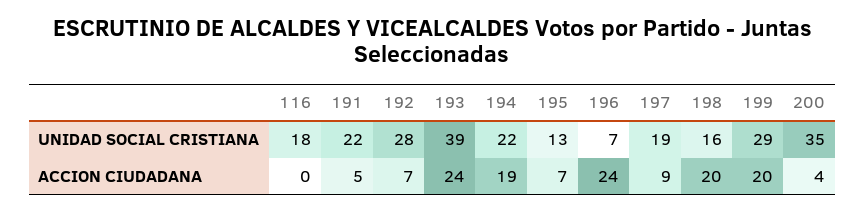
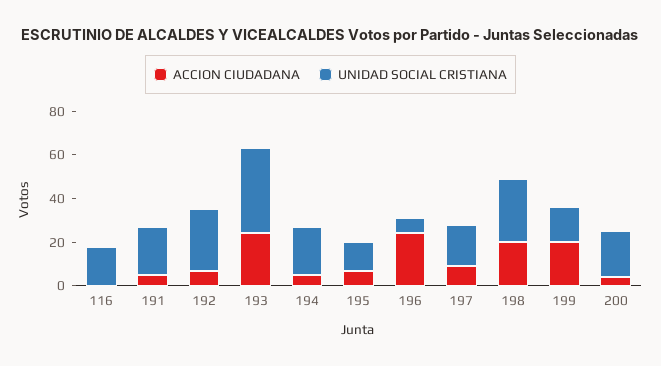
  {
    "UNIDAD SOCIAL CRISTIANA": {
      "116": 18,
      "191": 22,
      "192": 28,
      "193": 39,
      "194": 22,
      "195": 13,
      "196": 7,
      "197": 19,
-     "198": 16,
+     "198": 30,
-     "199": 29,
+     "199": 15,
-     "200": 35
+     "200": 20
    },
    "ACCION CIUDADANA": {
      "116": 0,
      "191": 5,
      "192": 7,
      "193": 24,
-     "194": 19,
+     "194": 5,
      "195": 7,
      "196": 24,
      "197": 9,
      "198": 20,
      "199": 20,
      "200": 4
    }
  }

